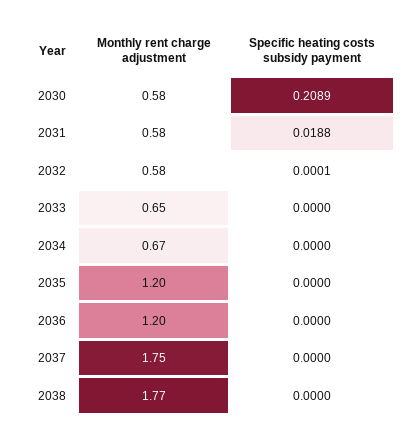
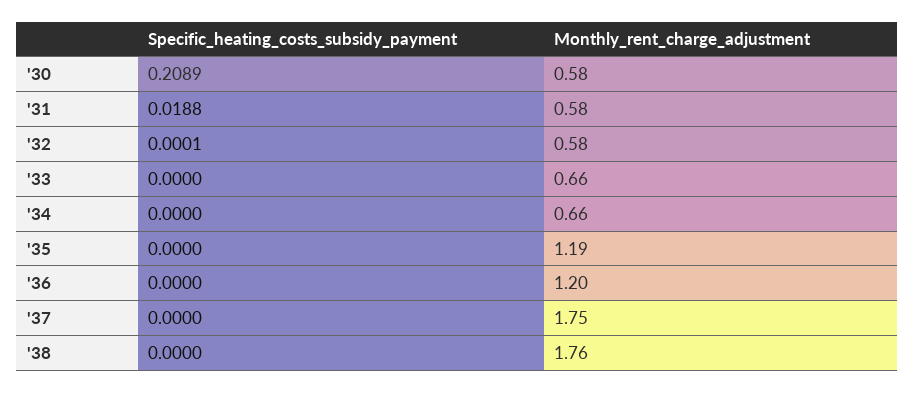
  {
    "Monthly rent charge adjustment": {
      "2030": 0.58,
      "2031": 0.58,
      "2032": 0.58,
-     "2033": 0.65,
+     "2033": 0.66,
-     "2034": 0.67,
+     "2034": 0.66,
-     "2035": 1.2,
+     "2035": 1.19,
      "2036": 1.2,
      "2037": 1.75,
-     "2038": 1.77
+     "2038": 1.76
    },
    "Specific heating costs subsidy payment": {
      "2030": 0.2089,
      "2031": 0.0188,
      "2032": 0.0001,
      "2033": 0,
      "2034": 0,
      "2035": 0,
      "2036": 0,
      "2037": 0,
      "2038": 0
    }
  }

